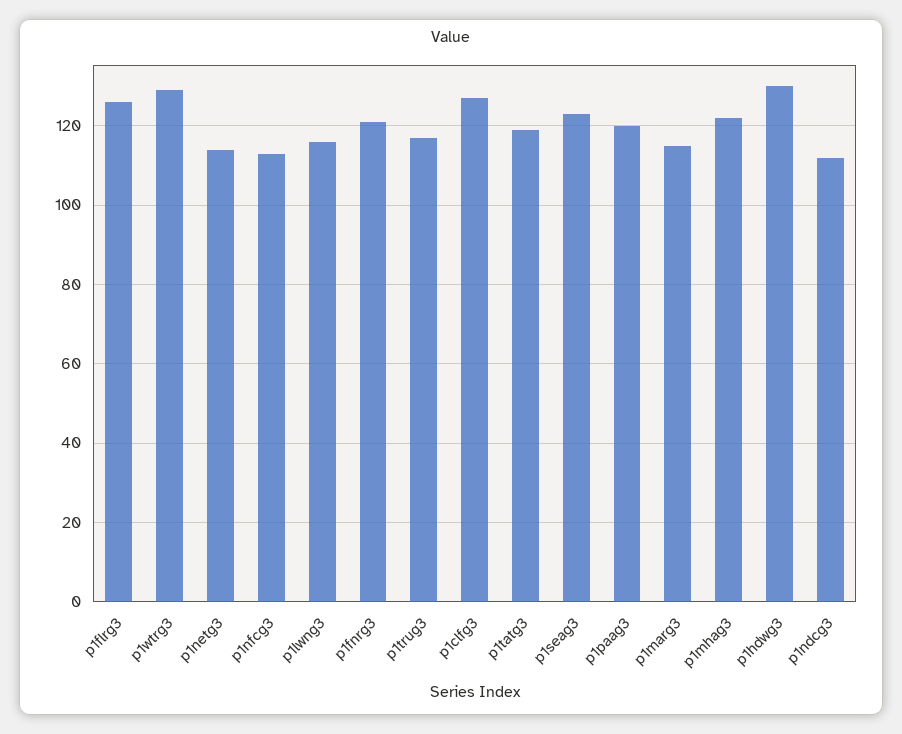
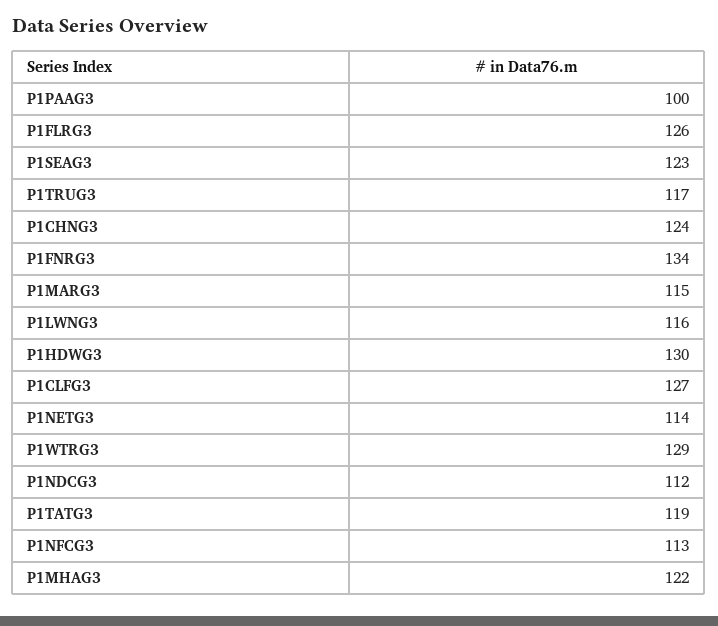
  {
    "p1flrg3": 126,
    "p1wtrg3": 129,
    "p1netg3": 114,
    "p1nfcg3": 113,
    "p1lwng3": 116,
-   "p1fnrg3": 120,
+   "p1fnrg3": 134,
    "p1trug3": 117,
    "p1clfg3": 127,
    "p1tatg3": 119,
    "p1seag3": 123,
-   "p1paag3": 120,
+   "p1paag3": 100,
    "p1marg3": 115,
    "p1mhag3": 122,
    "p1hdwg3": 130,
-   "p1ndcg3": 112
+   "p1ndcg3": 112,
+   "P1CHNG3": 124
  }

